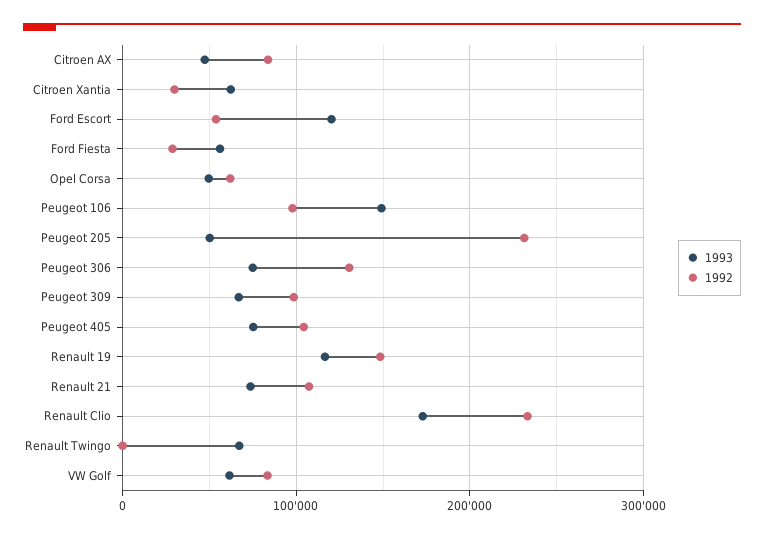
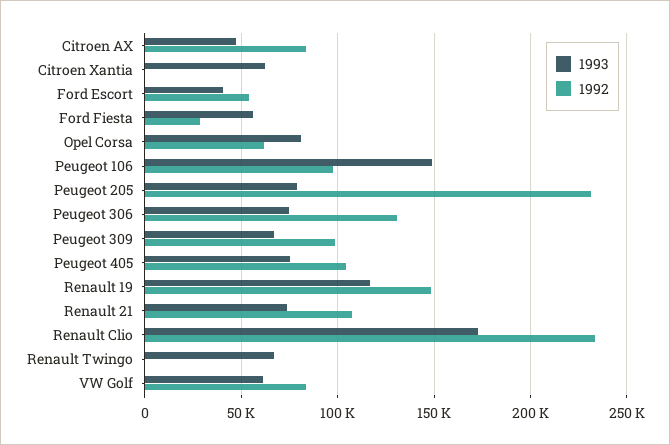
  {
    "1993": {
      "Citroen AX": 45000,
      "Citroen Xantia": 60000,
-     "Ford Escort": 120000,
+     "Ford Escort": 40000,
      "Ford Fiesta": 55000,
-     "Opel Corsa": 50000,
+     "Opel Corsa": 80000,
      "Peugeot 106": 150000,
-     "Peugeot 205": 50000,
+     "Peugeot 205": 80000,
      "Peugeot 306": 75000,
      "Peugeot 309": 65000,
      "Peugeot 405": 75000,
      "Renault 19": 115000,
      "Renault 21": 75000,
      "Renault Clio": 175000,
      "Renault Twingo": 65000,
      "VW Golf": 60000
    },
    "1992": {
      "Citroen AX": 85000,
-     "Citroen Xantia": 30000,
+     "Citroen Xantia": 0,
      "Ford Escort": 55000,
      "Ford Fiesta": 30000,
      "Opel Corsa": 60000,
      "Peugeot 106": 100000,
      "Peugeot 205": 230000,
      "Peugeot 306": 130000,
      "Peugeot 309": 100000,
      "Peugeot 405": 105000,
      "Renault 19": 150000,
      "Renault 21": 105000,
      "Renault Clio": 235000,
      "Renault Twingo": 0,
      "VW Golf": 85000
    }
  }

